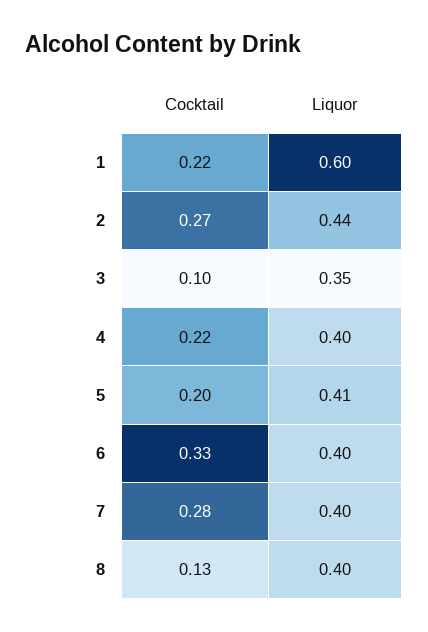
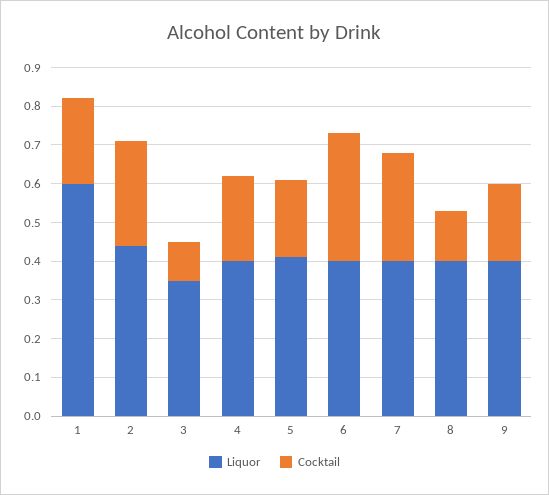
  {
    "Cocktail": {
      "1": 0.22,
      "2": 0.27,
      "3": 0.1,
      "4": 0.22,
      "5": 0.2,
      "6": 0.33,
      "7": 0.28,
-     "8": 0.13
+     "8": 0.13,
+     "9": 0.2
    },
    "Liquor": {
      "1": 0.6,
      "2": 0.44,
      "3": 0.35,
      "4": 0.4,
      "5": 0.41,
      "6": 0.4,
      "7": 0.4,
-     "8": 0.4
+     "8": 0.4,
+     "9": 0.4
    }
  }

